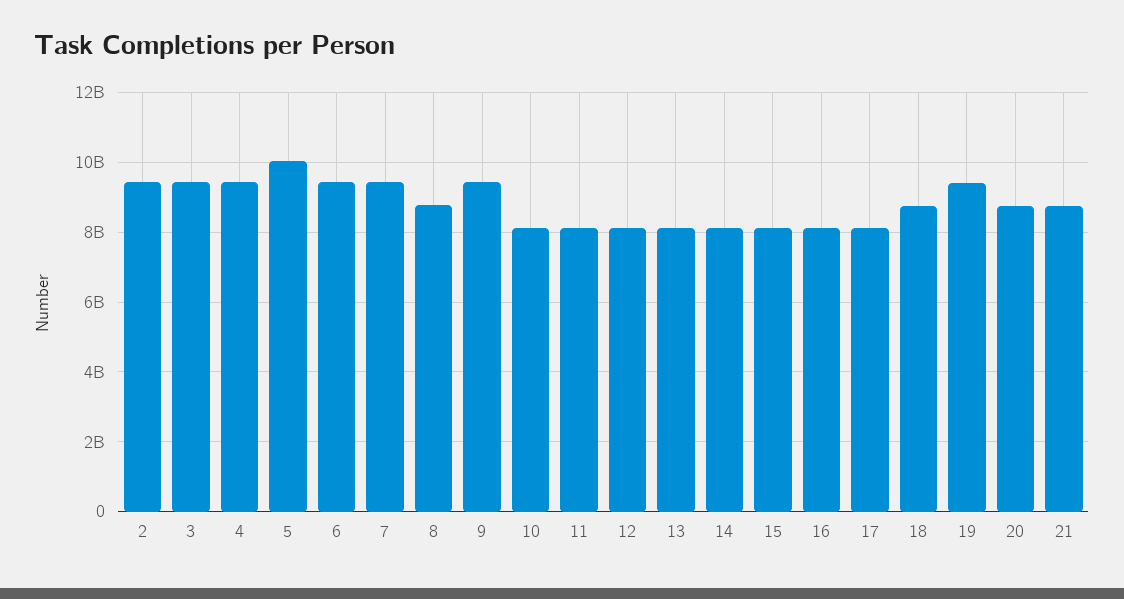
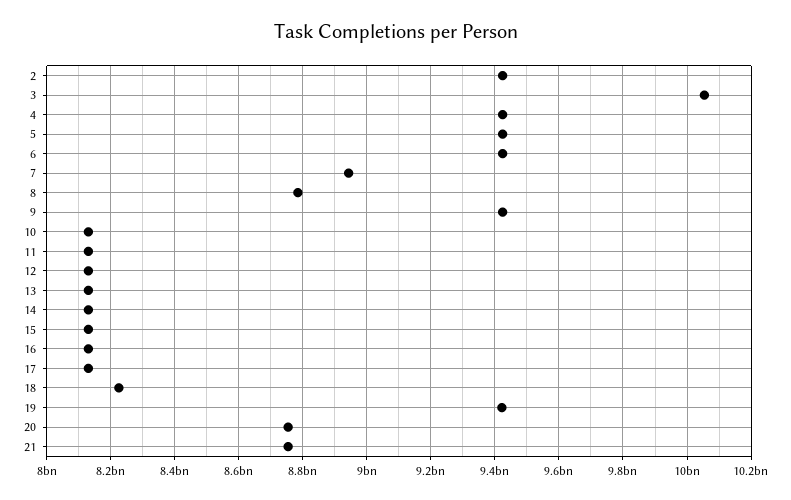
  {
    "2": 9420000000,
-   "3": 9400000000,
+   "3": 10060000000,
    "4": 9420000000,
-   "5": 10000000000,
+   "5": 9420000000,
    "6": 9420000000,
-   "7": 9400000000,
+   "7": 8940000000,
    "8": 8780000000,
    "9": 9420000000,
    "10": 8140000000,
    "11": 8140000000,
    "12": 8140000000,
    "13": 8140000000,
    "14": 8140000000,
    "15": 8140000000,
    "16": 8140000000,
    "17": 8140000000,
-   "18": 8800000000,
+   "18": 8220000000,
    "19": 9420000000,
    "20": 8760000000,
    "21": 8760000000
  }

